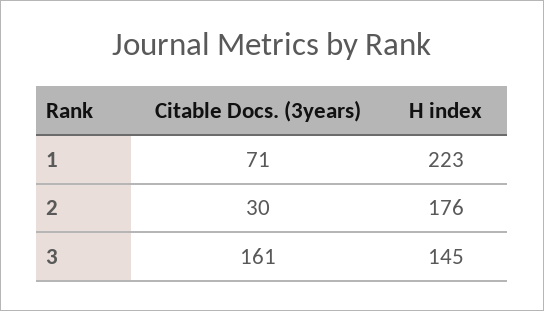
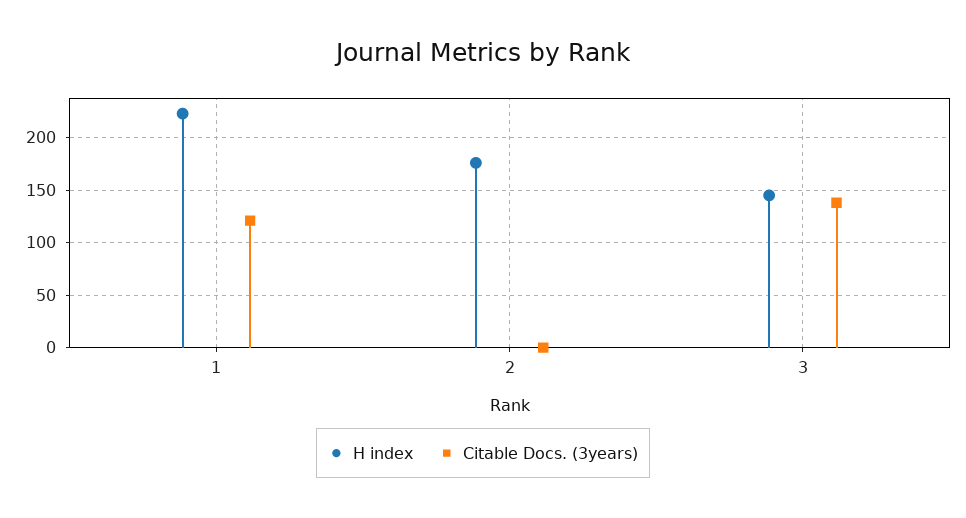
  {
    "Citable Docs. (3years)": {
-     "1": 71,
+     "1": 120,
-     "2": 30,
+     "2": 0,
-     "3": 161
+     "3": 140
    },
    "H index": {
      "1": 223,
      "2": 176,
      "3": 145
    }
  }

